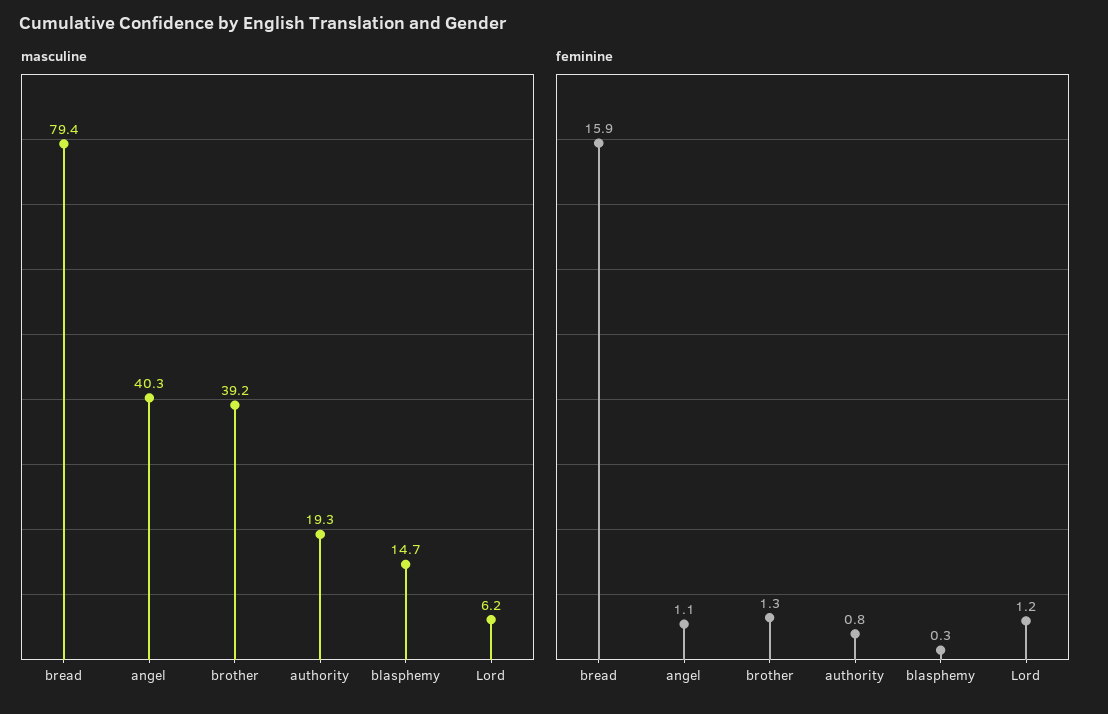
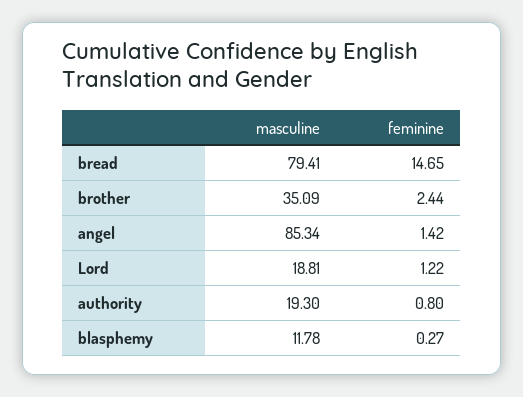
  {
    "masculine": {
      "bread": 79.41,
-     "angel": 40.3,
+     "angel": 85.34,
-     "brother": 39.2,
+     "brother": 35.09,
      "authority": 19.3,
-     "blasphemy": 14.7,
+     "blasphemy": 11.78,
-     "Lord": 6.2
+     "Lord": 18.81
    },
    "feminine": {
-     "bread": 15.9,
+     "bread": 14.65,
-     "angel": 1.1,
+     "angel": 1.42,
-     "brother": 1.3,
+     "brother": 2.44,
      "authority": 0.8,
      "blasphemy": 0.27,
      "Lord": 1.22
    }
  }

